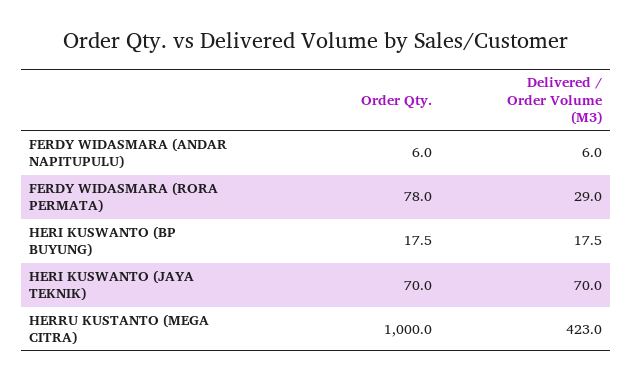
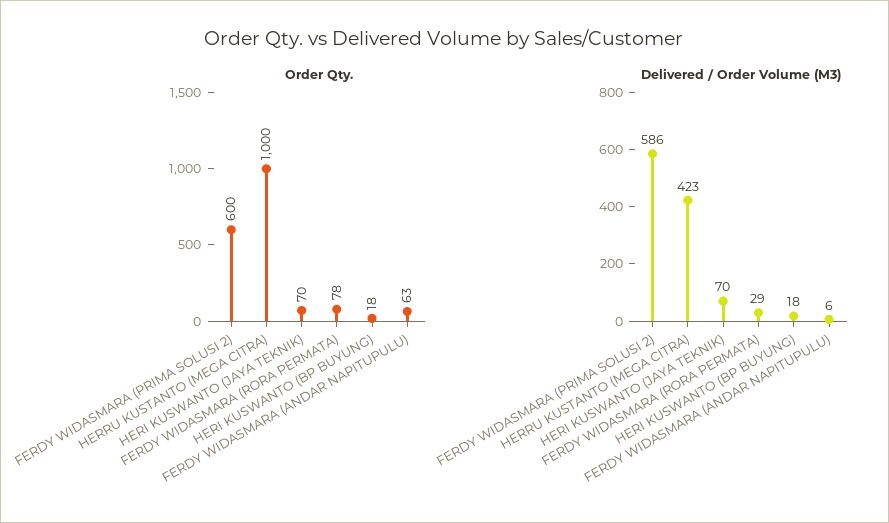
  {
    "Order Qty.": {
-     "FERDY WIDASMARA (ANDAR NAPITUPULU)": 6,
+     "FERDY WIDASMARA (ANDAR NAPITUPULU)": 63,
      "FERDY WIDASMARA (RORA PERMATA)": 78,
      "HERI KUSWANTO (BP BUYUNG)": 17.5,
      "HERI KUSWANTO (JAYA TEKNIK)": 70,
-     "HERRU KUSTANTO (MEGA CITRA)": 1000
+     "HERRU KUSTANTO (MEGA CITRA)": 1000,
+     "FERDY WIDASMARA (PRIMA SOLUSI 2)": 600
    },
    "Delivered / Order Volume (M3)": {
      "FERDY WIDASMARA (ANDAR NAPITUPULU)": 6,
      "FERDY WIDASMARA (RORA PERMATA)": 29,
      "HERI KUSWANTO (BP BUYUNG)": 17.5,
      "HERI KUSWANTO (JAYA TEKNIK)": 70,
-     "HERRU KUSTANTO (MEGA CITRA)": 423
+     "HERRU KUSTANTO (MEGA CITRA)": 423,
+     "FERDY WIDASMARA (PRIMA SOLUSI 2)": 586
    }
  }

